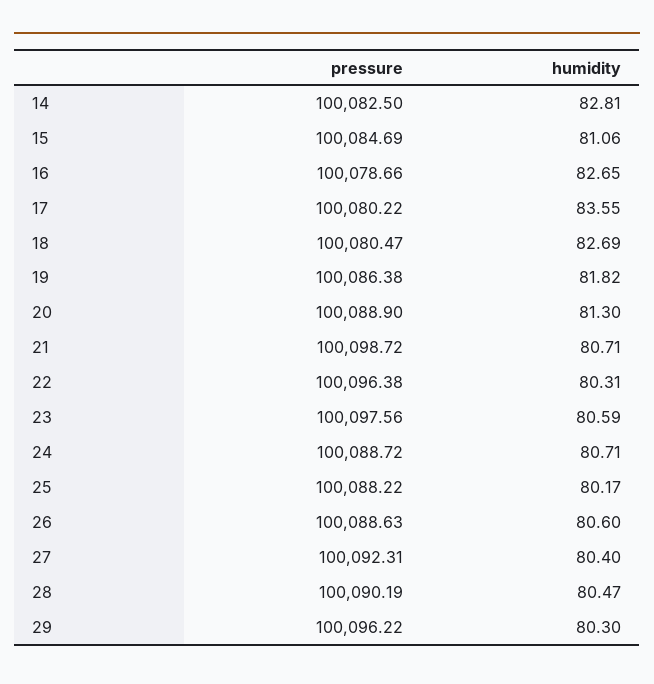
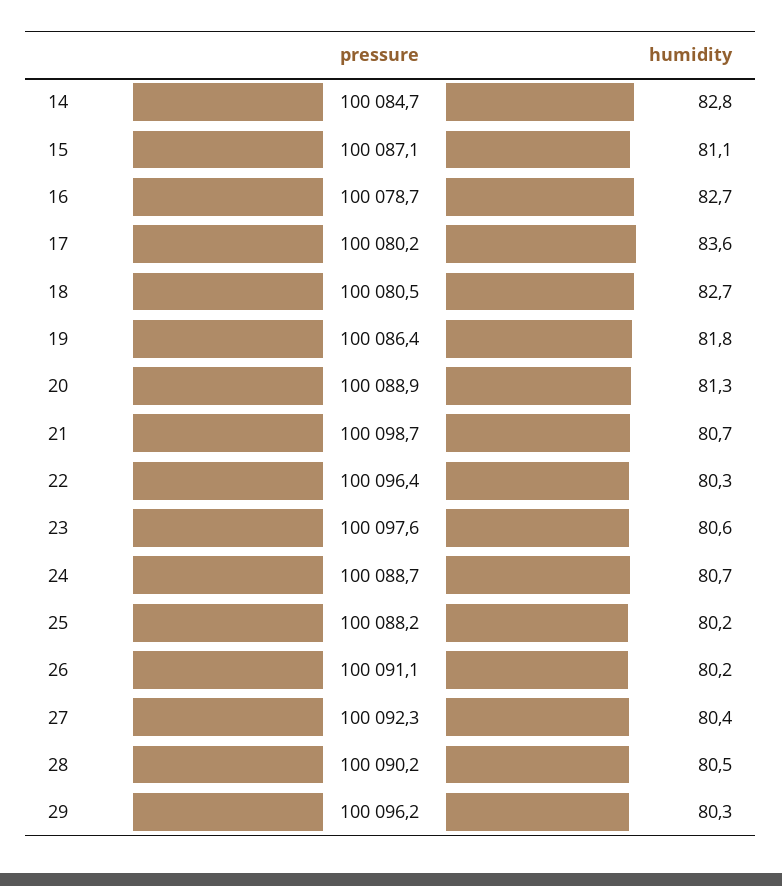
  {
    "pressure": {
-     "14": 100082.5,
+     "14": 100084.7,
-     "15": 100084.69,
+     "15": 100087.1,
      "16": 100078.66,
      "17": 100080.22,
      "18": 100080.47,
      "19": 100086.38,
      "20": 100088.9,
      "21": 100098.72,
      "22": 100096.38,
      "23": 100097.56,
      "24": 100088.72,
      "25": 100088.22,
-     "26": 100088.63,
+     "26": 100091.1,
      "27": 100092.31,
      "28": 100090.19,
      "29": 100096.22
    },
    "humidity": {
      "14": 82.81,
      "15": 81.06,
      "16": 82.65,
      "17": 83.55,
      "18": 82.69,
      "19": 81.82,
      "20": 81.3,
      "21": 80.71,
      "22": 80.31,
      "23": 80.59,
      "24": 80.71,
      "25": 80.17,
-     "26": 80.6,
+     "26": 80.2,
      "27": 80.4,
      "28": 80.47,
      "29": 80.3
    }
  }

